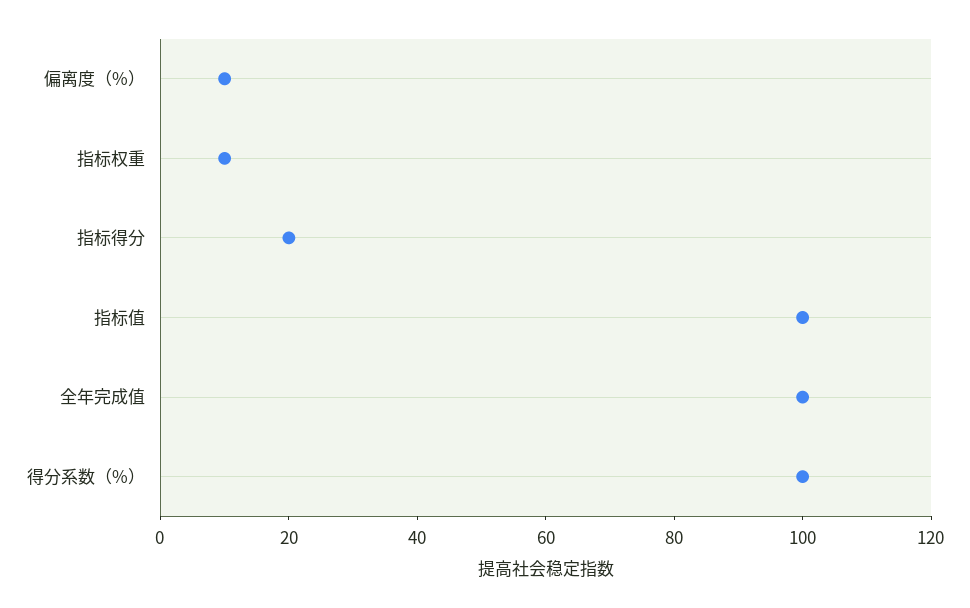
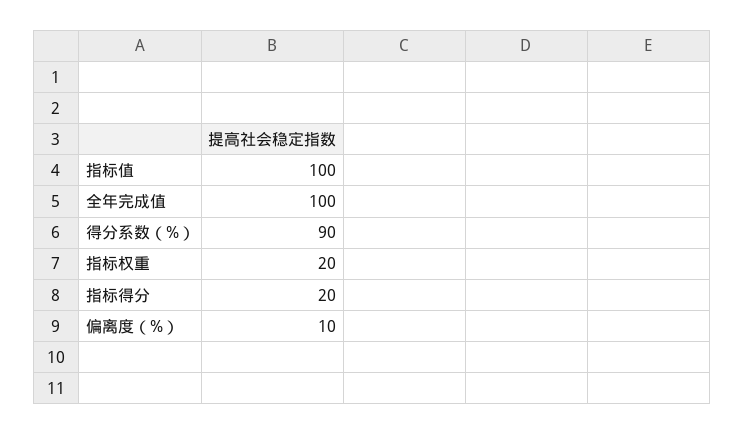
  {
    "偏离度（%）": 10,
-   "指标权重": 10,
+   "指标权重": 20,
    "指标得分": 20,
    "指标值": 100,
    "全年完成值": 100,
-   "得分系数（%）": 100
+   "得分系数（%）": 90
  }

